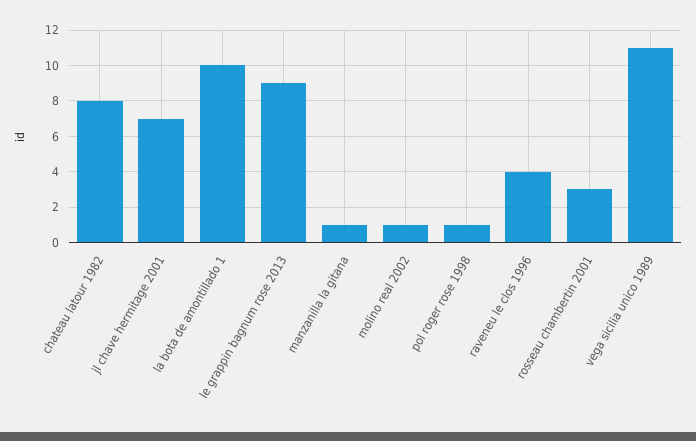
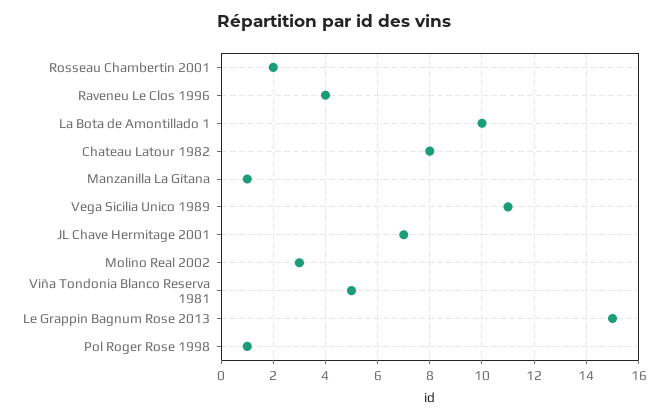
  {
    "chateau latour 1982": 8,
    "jl chave hermitage 2001": 7,
    "la bota de amontillado 1": 10,
-   "le grappin bagnum rose 2013": 9,
+   "le grappin bagnum rose 2013": 15,
    "manzanilla la gitana": 1,
-   "molino real 2002": 1,
+   "molino real 2002": 3,
    "pol roger rose 1998": 1,
    "raveneu le clos 1996": 4,
-   "rosseau chambertin 2001": 3,
+   "rosseau chambertin 2001": 2,
-   "vega sicilia unico 1989": 11
+   "vega sicilia unico 1989": 11,
+   "Viña Tondonia Blanco Reserva 1981": 5
  }

